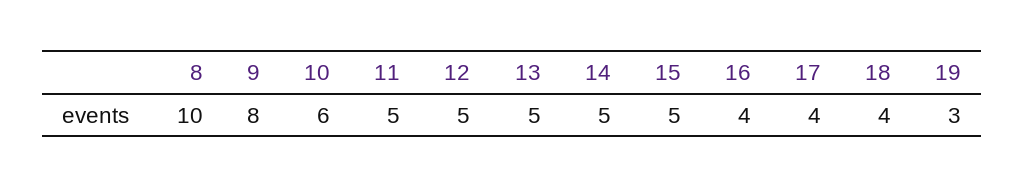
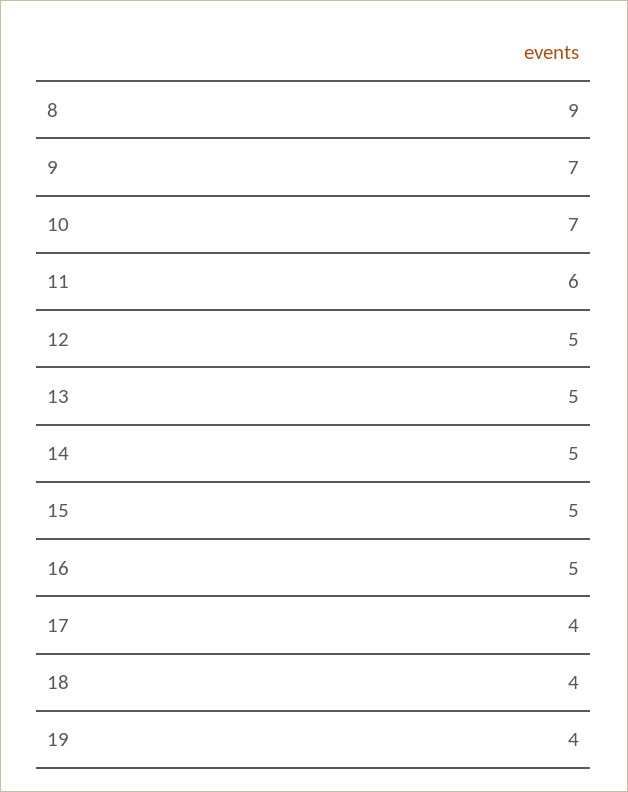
  {
-   "8": 10,
+   "8": 9,
-   "9": 8,
+   "9": 7,
-   "10": 6,
+   "10": 7,
-   "11": 5,
+   "11": 6,
    "12": 5,
    "13": 5,
    "14": 5,
    "15": 5,
-   "16": 4,
+   "16": 5,
    "17": 4,
    "18": 4,
-   "19": 3
+   "19": 4
  }

